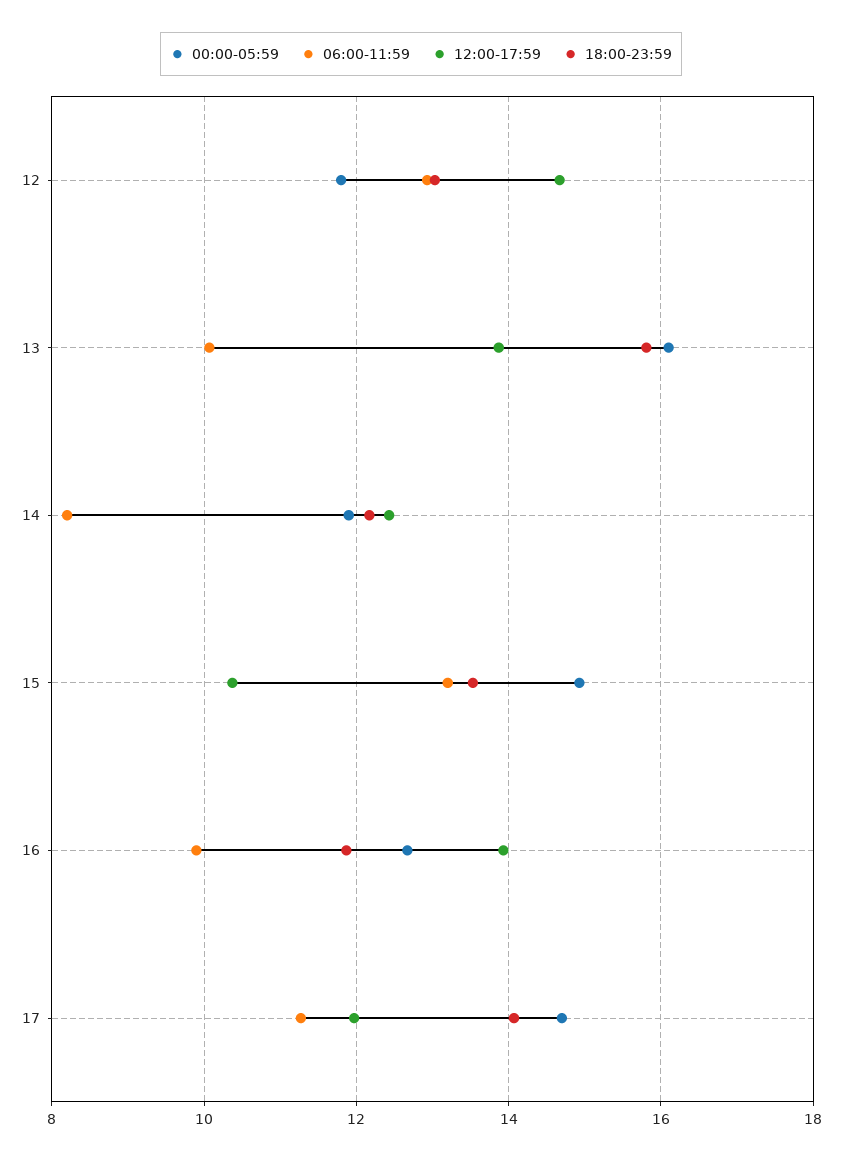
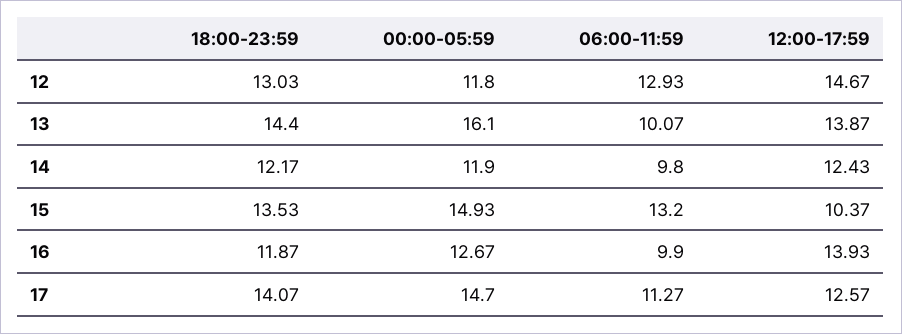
  {
    "00:00-05:59": {
      "12": 11.8,
      "13": 16.1,
      "14": 11.9,
      "15": 14.93,
      "16": 12.67,
      "17": 14.7
    },
    "06:00-11:59": {
      "12": 12.93,
      "13": 10.07,
-     "14": 8.2,
+     "14": 9.8,
      "15": 13.2,
      "16": 9.9,
      "17": 11.27
    },
    "12:00-17:59": {
      "12": 14.67,
      "13": 13.87,
      "14": 12.43,
      "15": 10.37,
      "16": 13.93,
-     "17": 12
+     "17": 12.57
    },
    "18:00-23:59": {
      "12": 13.03,
-     "13": 15.8,
+     "13": 14.4,
      "14": 12.17,
      "15": 13.53,
      "16": 11.87,
      "17": 14.07
    }
  }

